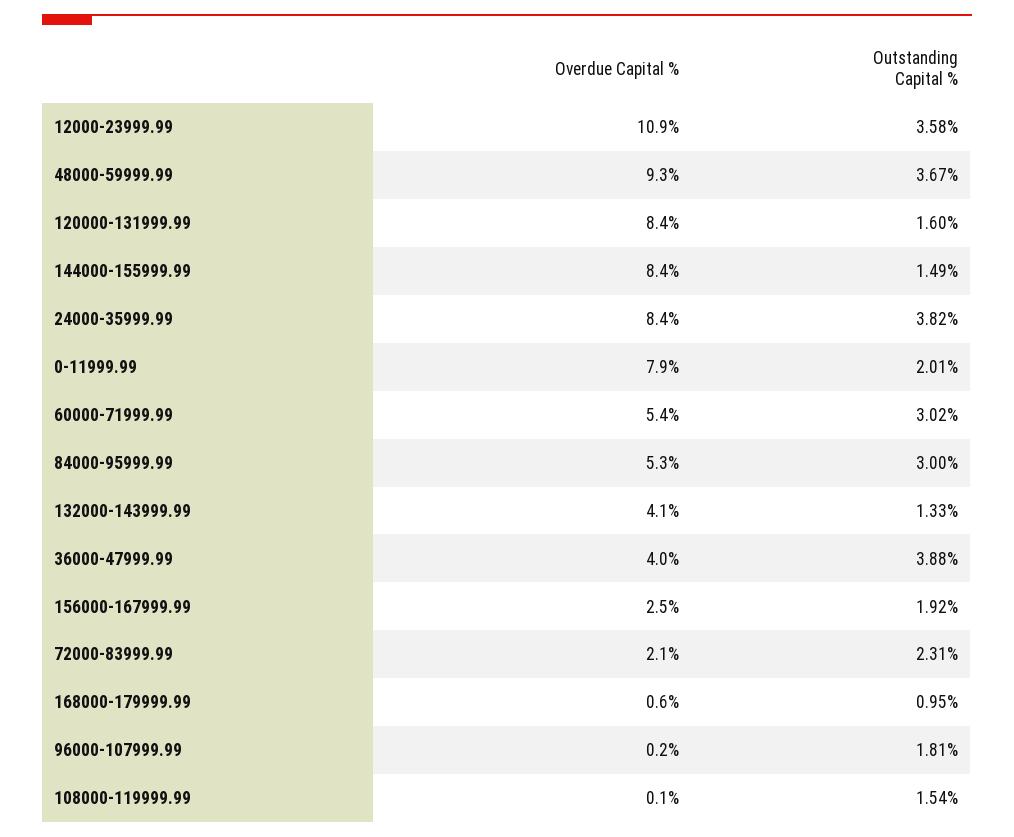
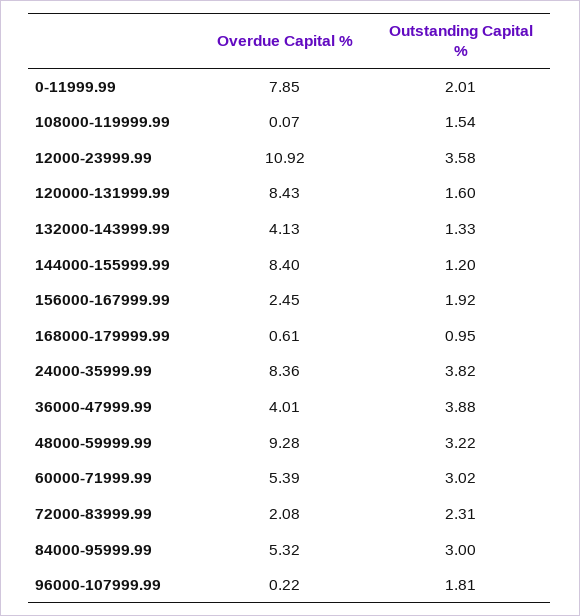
  {
    "Overdue Capital %": {
      "12000-23999.99": 10.92,
      "48000-59999.99": 9.28,
      "120000-131999.99": 8.43,
      "144000-155999.99": 8.4,
      "24000-35999.99": 8.36,
      "0-11999.99": 7.85,
      "60000-71999.99": 5.39,
      "84000-95999.99": 5.32,
      "132000-143999.99": 4.13,
      "36000-47999.99": 4.01,
      "156000-167999.99": 2.45,
      "72000-83999.99": 2.08,
      "168000-179999.99": 0.61,
      "96000-107999.99": 0.22,
      "108000-119999.99": 0.07
    },
    "Outstanding Capital %": {
      "12000-23999.99": 3.58,
-     "48000-59999.99": 3.67,
+     "48000-59999.99": 3.22,
      "120000-131999.99": 1.6,
-     "144000-155999.99": 1.49,
+     "144000-155999.99": 1.2,
      "24000-35999.99": 3.82,
      "0-11999.99": 2.01,
      "60000-71999.99": 3.02,
      "84000-95999.99": 3,
      "132000-143999.99": 1.33,
      "36000-47999.99": 3.88,
      "156000-167999.99": 1.92,
      "72000-83999.99": 2.31,
      "168000-179999.99": 0.95,
      "96000-107999.99": 1.81,
      "108000-119999.99": 1.54
    }
  }

